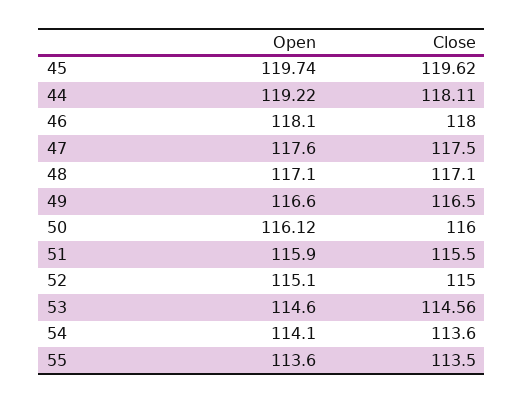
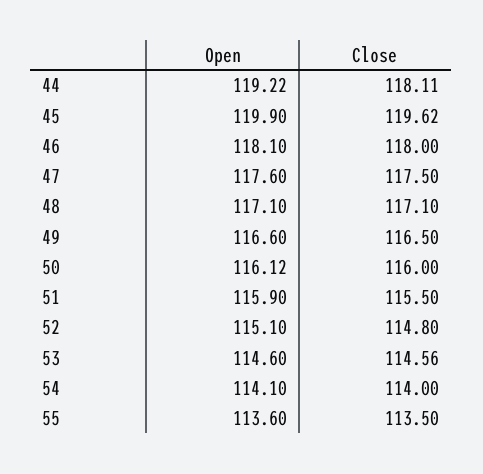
  {
    "Open": {
-     "45": 119.74,
+     "45": 119.9,
      "44": 119.22,
      "46": 118.1,
      "47": 117.6,
      "48": 117.1,
      "49": 116.6,
      "50": 116.12,
      "51": 115.9,
      "52": 115.1,
      "53": 114.6,
      "54": 114.1,
      "55": 113.6
    },
    "Close": {
      "45": 119.62,
      "44": 118.11,
      "46": 118,
      "47": 117.5,
      "48": 117.1,
      "49": 116.5,
      "50": 116,
      "51": 115.5,
-     "52": 115,
+     "52": 114.8,
      "53": 114.56,
-     "54": 113.6,
+     "54": 114,
      "55": 113.5
    }
  }

